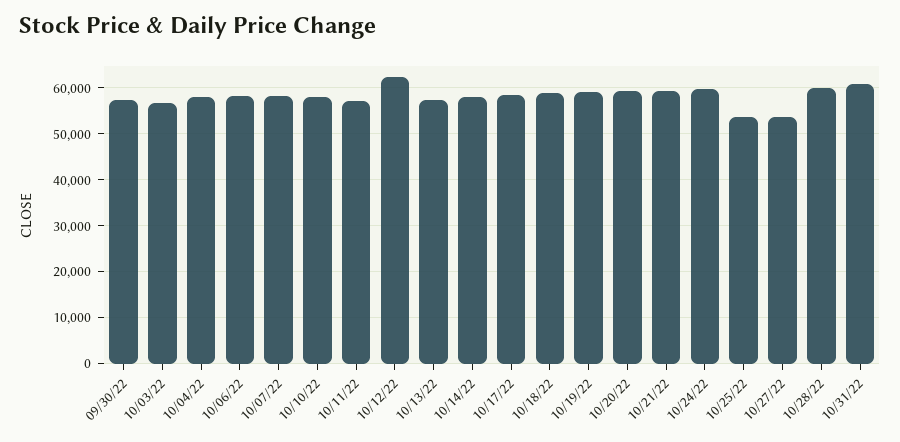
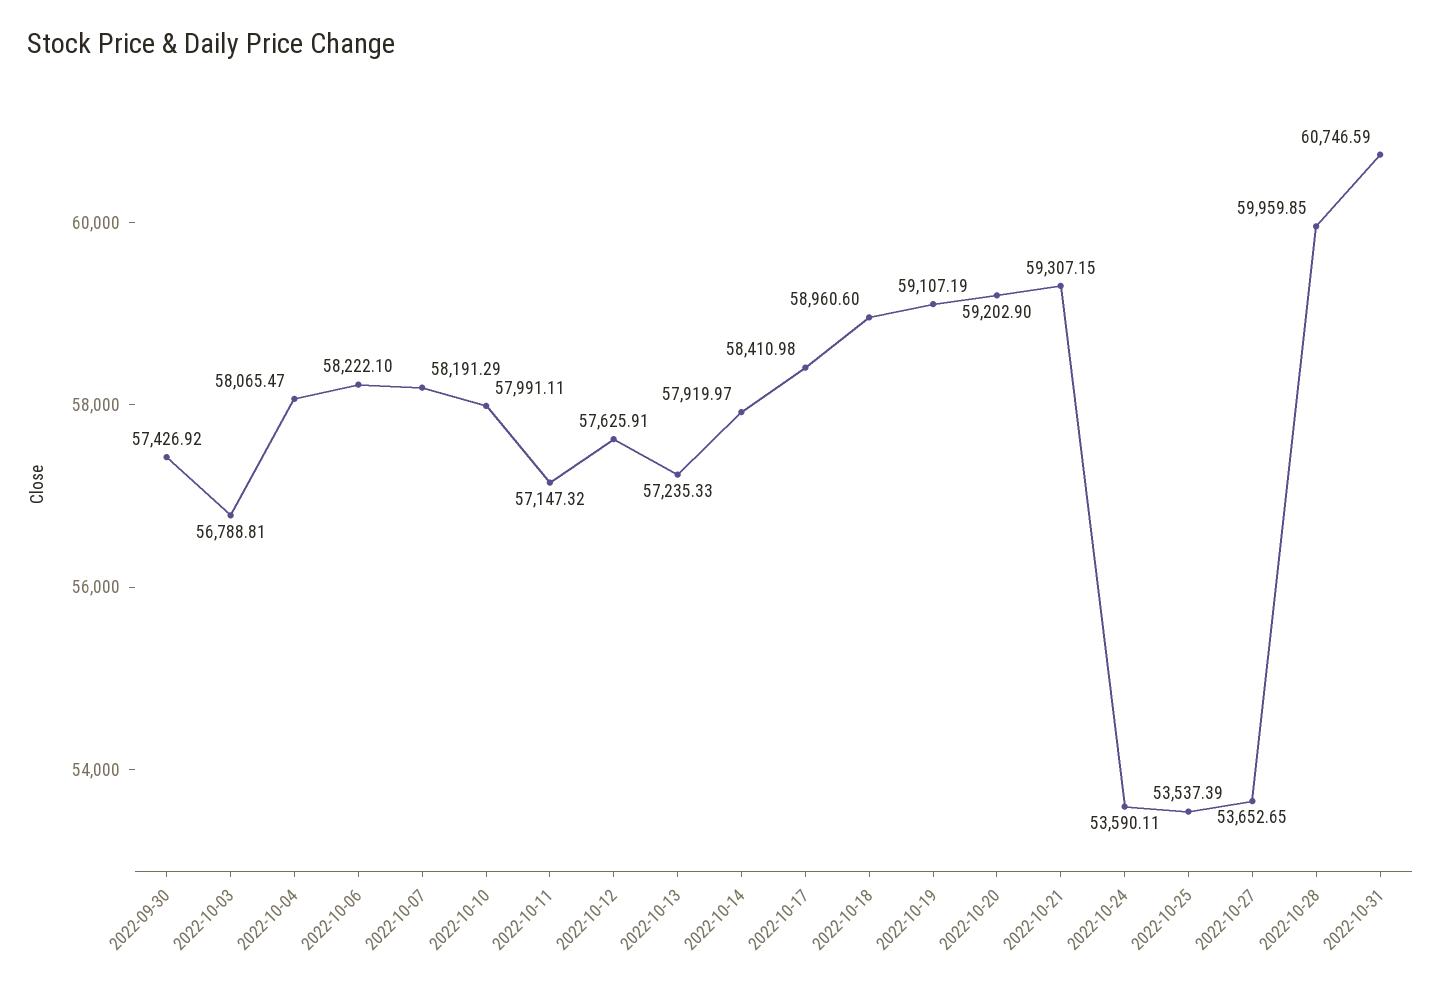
  {
    "09/30/22": 57426.92,
    "10/03/22": 56788.81,
    "10/04/22": 58065.47,
    "10/06/22": 58222.1,
    "10/07/22": 58191.29,
    "10/10/22": 57991.11,
    "10/11/22": 57147.32,
-   "10/12/22": 62000,
+   "10/12/22": 57625.91,
    "10/13/22": 57235.33,
    "10/14/22": 57919.97,
    "10/17/22": 58410.98,
    "10/18/22": 58960.6,
    "10/19/22": 59107.19,
    "10/20/22": 59202.9,
    "10/21/22": 59307.15,
-   "10/24/22": 60000,
+   "10/24/22": 53590.11,
    "10/25/22": 53537.39,
    "10/27/22": 53652.65,
    "10/28/22": 59959.85,
    "10/31/22": 60746.59
  }

